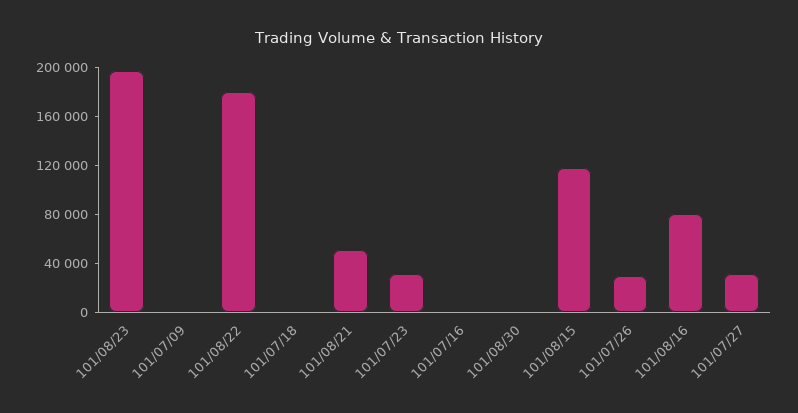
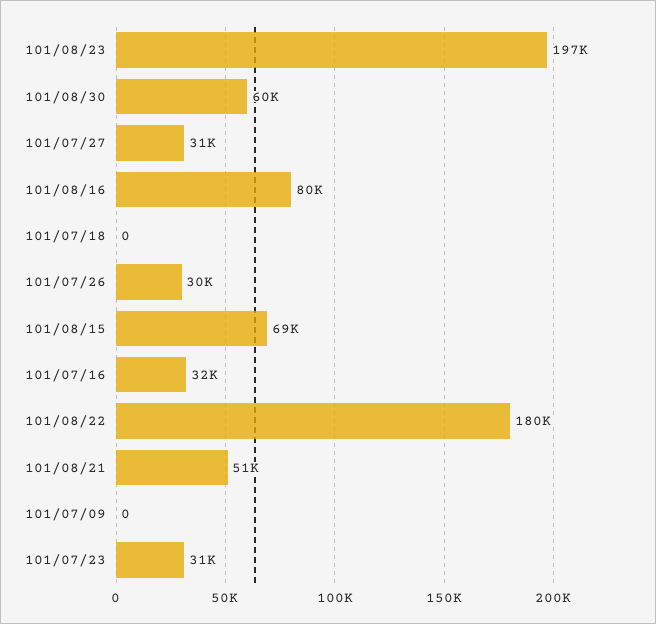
  {
    "101/08/23": 197000,
    "101/07/09": 0,
    "101/08/22": 180000,
    "101/07/18": 0,
    "101/08/21": 51000,
    "101/07/23": 31000,
-   "101/07/16": 0,
+   "101/07/16": 32000,
-   "101/08/30": 0,
+   "101/08/30": 60000,
-   "101/08/15": 120000,
+   "101/08/15": 69000,
    "101/07/26": 30000,
    "101/08/16": 80000,
    "101/07/27": 31000
  }

